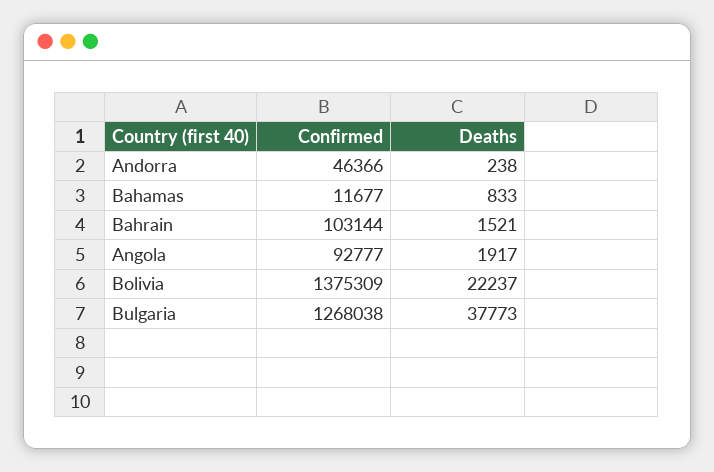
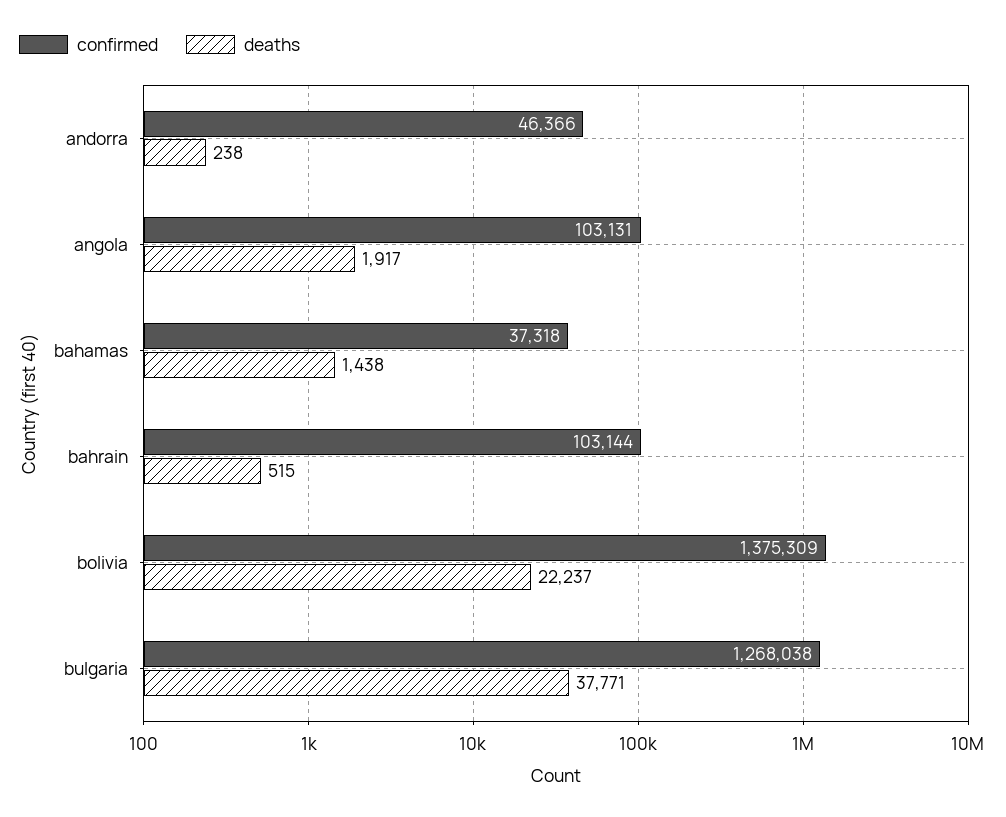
  {
    "Confirmed": {
      "Andorra": 46366,
-     "Bahamas": 11677,
+     "Bahamas": 37318,
      "Bahrain": 103144,
-     "Angola": 92777,
+     "Angola": 103131,
      "Bolivia": 1375309,
      "Bulgaria": 1268038
    },
    "Deaths": {
      "Andorra": 238,
-     "Bahamas": 833,
+     "Bahamas": 1438,
-     "Bahrain": 1521,
+     "Bahrain": 515,
      "Angola": 1917,
      "Bolivia": 22237,
-     "Bulgaria": 37773
+     "Bulgaria": 37771
    }
  }

